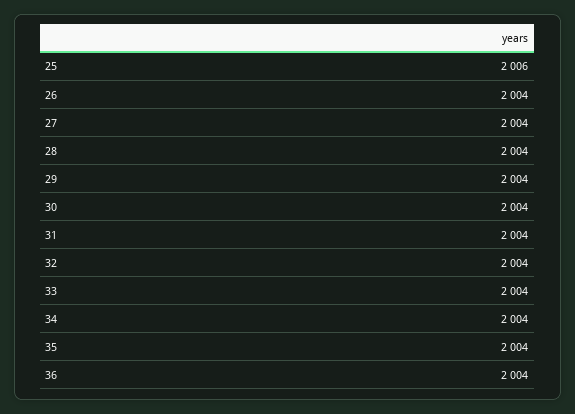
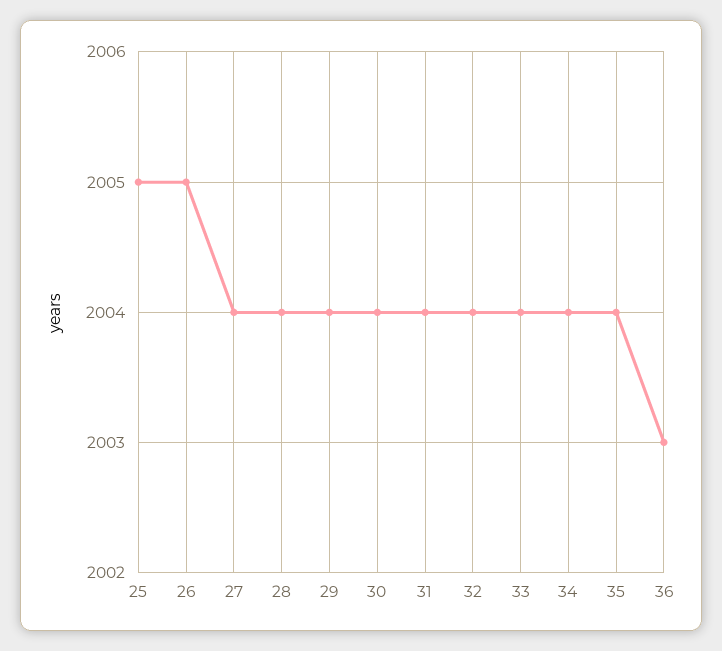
  {
-   "25": 2006,
+   "25": 2005,
-   "26": 2004,
+   "26": 2005,
    "27": 2004,
    "28": 2004,
    "29": 2004,
    "30": 2004,
    "31": 2004,
    "32": 2004,
    "33": 2004,
    "34": 2004,
    "35": 2004,
-   "36": 2004
+   "36": 2003
  }

